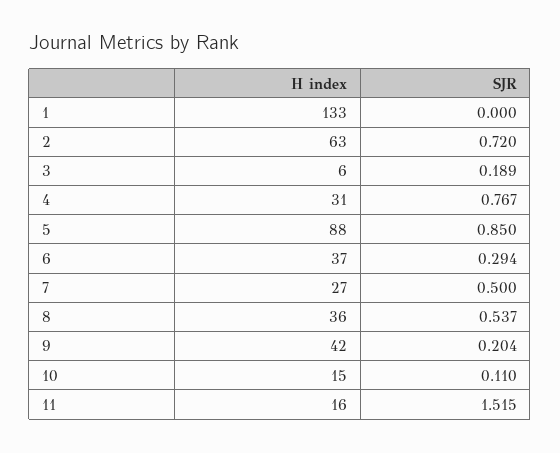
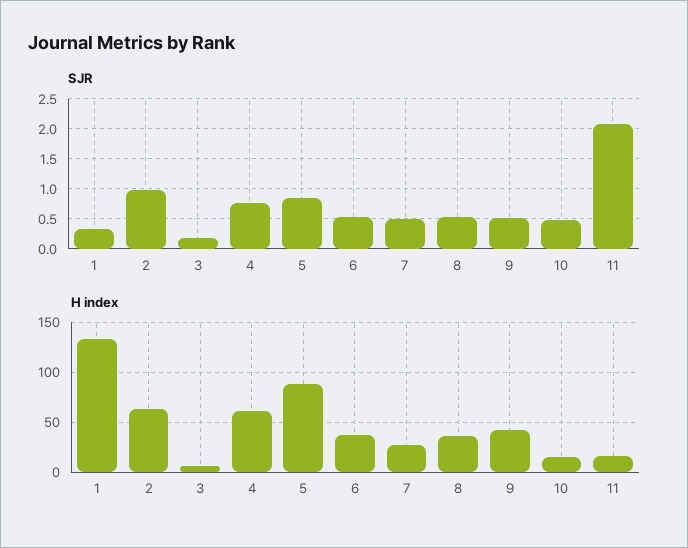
  {
    "H index": {
      "1": 133,
      "2": 63,
      "3": 6,
-     "4": 31,
+     "4": 60,
      "5": 88,
      "6": 37,
      "7": 27,
      "8": 36,
      "9": 42,
      "10": 15,
      "11": 16
    },
    "SJR": {
-     "1": 0,
+     "1": 0.3,
-     "2": 0.72,
+     "2": 1,
      "3": 0.189,
      "4": 0.767,
      "5": 0.85,
-     "6": 0.294,
+     "6": 0.5,
      "7": 0.5,
      "8": 0.537,
-     "9": 0.204,
+     "9": 0.5,
-     "10": 0.11,
+     "10": 0.5,
-     "11": 1.515
+     "11": 2.1
    }
  }

